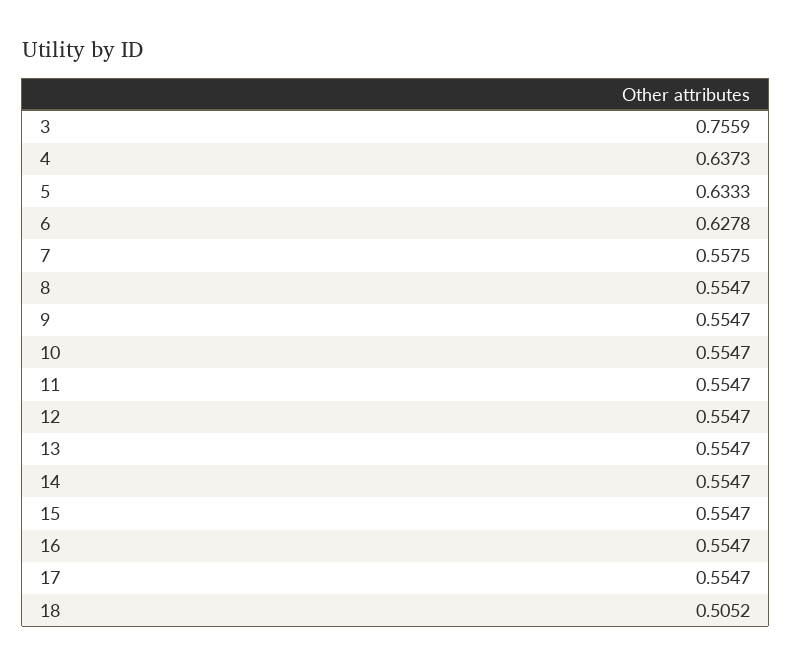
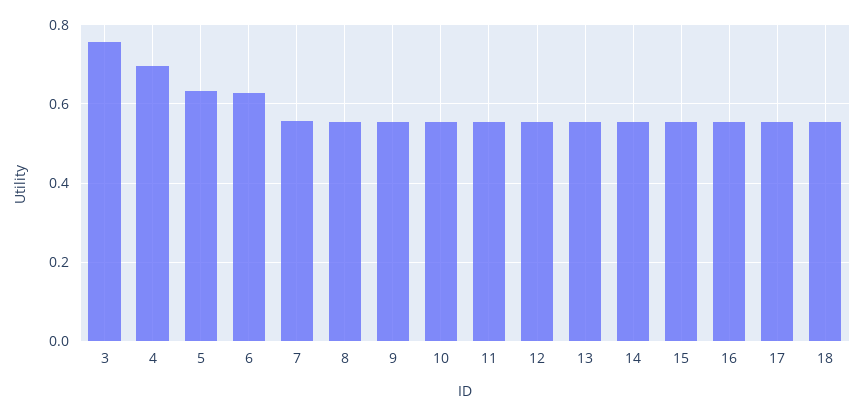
  {
    "3": 0.7559,
-   "4": 0.6373,
+   "4": 0.7,
    "5": 0.6333,
    "6": 0.6278,
    "7": 0.5575,
    "8": 0.5547,
    "9": 0.5547,
    "10": 0.5547,
    "11": 0.5547,
    "12": 0.5547,
    "13": 0.5547,
    "14": 0.5547,
    "15": 0.5547,
    "16": 0.5547,
    "17": 0.5547,
-   "18": 0.5052
+   "18": 0.56
  }

